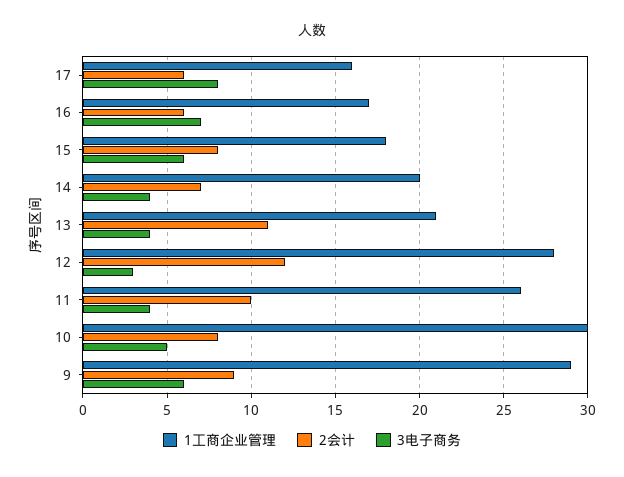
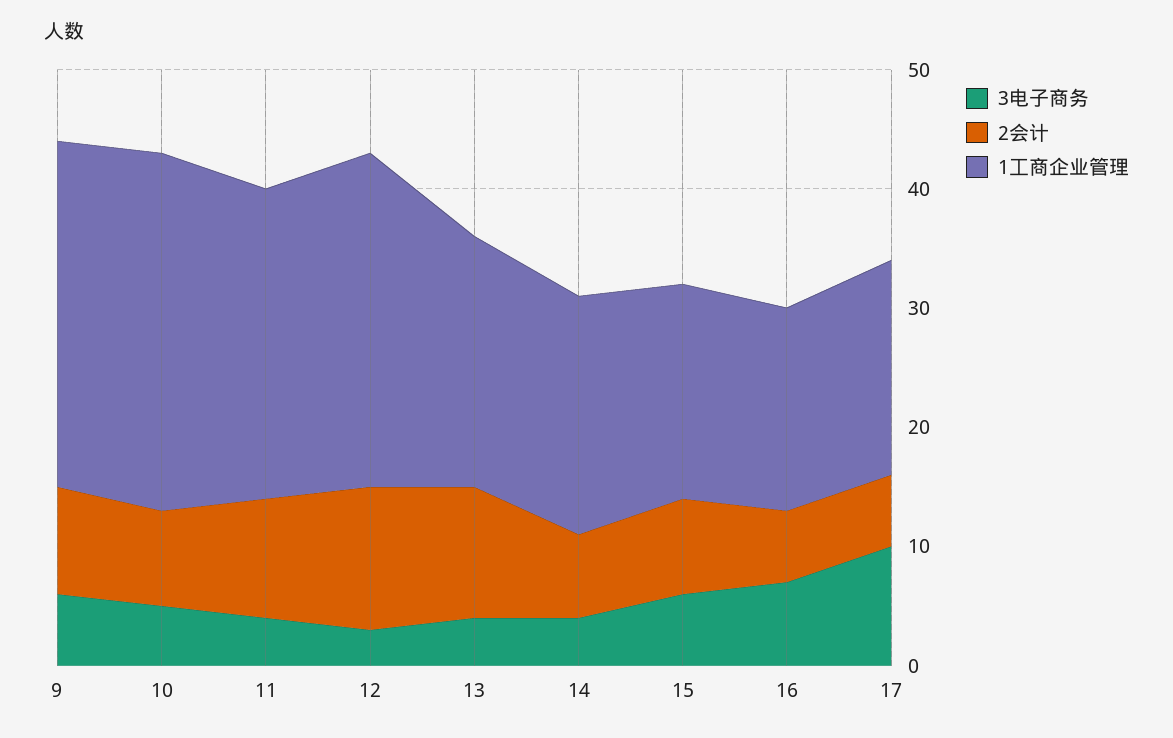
  {
    "1工商企业管理": {
-     "17": 16,
+     "17": 18,
      "16": 17,
      "15": 18,
      "14": 20,
      "13": 21,
      "12": 28,
      "11": 26,
      "10": 30,
      "9": 29
    },
    "2会计": {
      "17": 6,
      "16": 6,
      "15": 8,
      "14": 7,
      "13": 11,
      "12": 12,
      "11": 10,
      "10": 8,
      "9": 9
    },
    "3电子商务": {
-     "17": 8,
+     "17": 10,
      "16": 7,
      "15": 6,
      "14": 4,
      "13": 4,
      "12": 3,
      "11": 4,
      "10": 5,
      "9": 6
    }
  }

